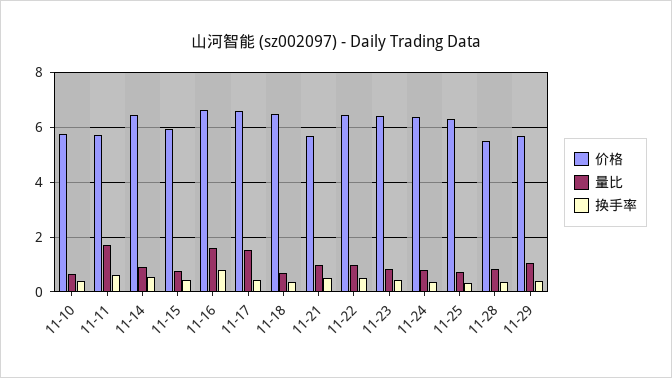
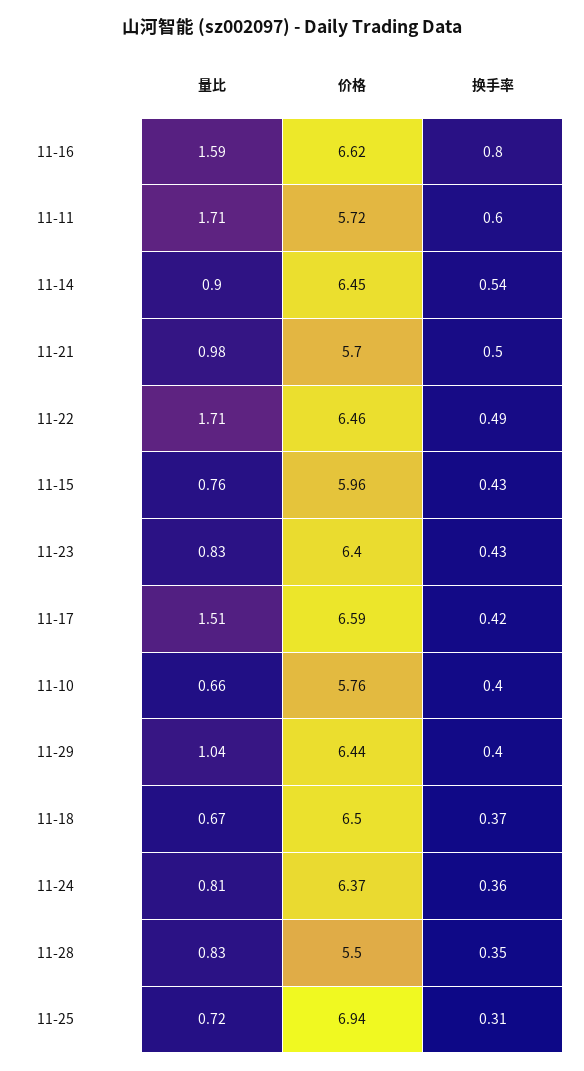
  {
    "价格": {
      "11-10": 5.76,
      "11-11": 5.72,
      "11-14": 6.45,
      "11-15": 5.96,
      "11-16": 6.62,
      "11-17": 6.59,
      "11-18": 6.5,
      "11-21": 5.7,
      "11-22": 6.46,
      "11-23": 6.4,
      "11-24": 6.37,
-     "11-25": 6.25,
+     "11-25": 6.94,
      "11-28": 5.5,
-     "11-29": 5.75
+     "11-29": 6.44
    },
    "量比": {
      "11-10": 0.66,
      "11-11": 1.71,
      "11-14": 0.9,
      "11-15": 0.76,
      "11-16": 1.59,
      "11-17": 1.51,
      "11-18": 0.67,
      "11-21": 0.98,
-     "11-22": 1,
+     "11-22": 1.71,
      "11-23": 0.83,
      "11-24": 0.81,
      "11-25": 0.72,
      "11-28": 0.83,
      "11-29": 1.04
    },
    "换手率": {
      "11-10": 0.4,
      "11-11": 0.6,
      "11-14": 0.54,
      "11-15": 0.43,
      "11-16": 0.8,
      "11-17": 0.42,
      "11-18": 0.37,
      "11-21": 0.5,
      "11-22": 0.49,
      "11-23": 0.43,
      "11-24": 0.36,
      "11-25": 0.31,
      "11-28": 0.35,
      "11-29": 0.4
    }
  }

